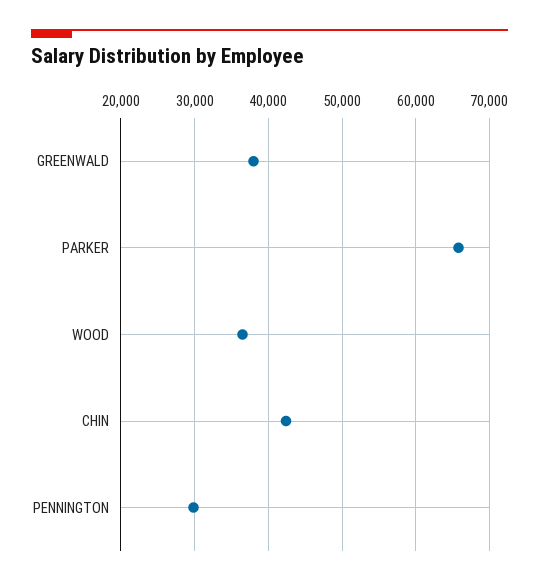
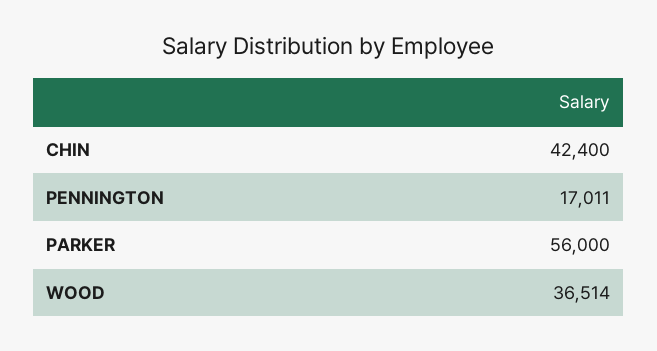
  {
-   "GREENWALD": 38000,
-   "PARKER": 66000,
+   "PARKER": 56000,
    "WOOD": 36514,
    "CHIN": 42400,
-   "PENNINGTON": 30000
+   "PENNINGTON": 17011
  }

